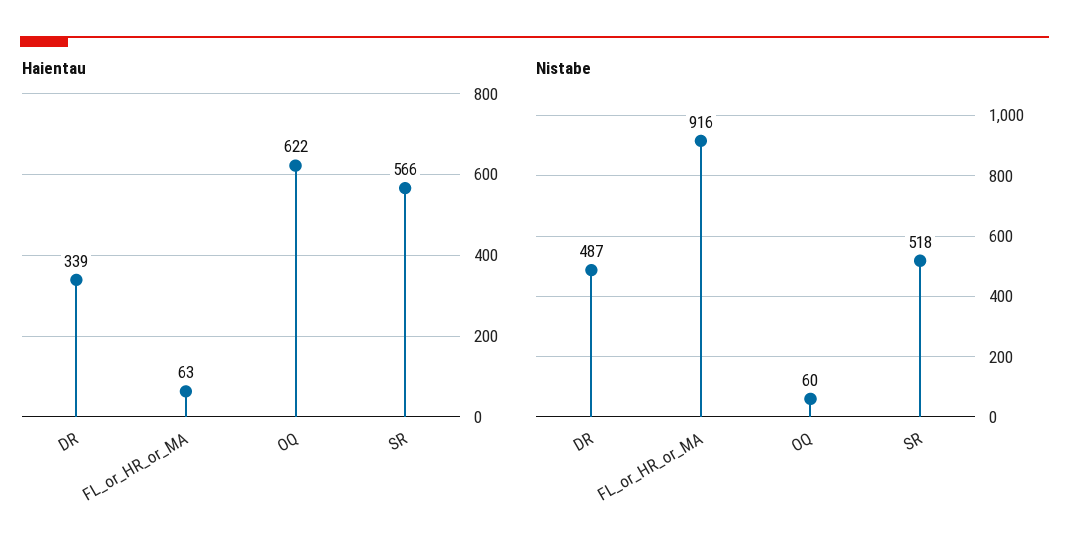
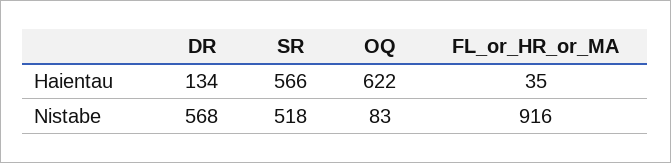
  {
    "Haientau": {
-     "DR": 339,
+     "DR": 134,
-     "FL_or_HR_or_MA": 63,
+     "FL_or_HR_or_MA": 35,
      "OQ": 622,
      "SR": 566
    },
    "Nistabe": {
-     "DR": 487,
+     "DR": 568,
      "FL_or_HR_or_MA": 916,
-     "OQ": 60,
+     "OQ": 83,
      "SR": 518
    }
  }

